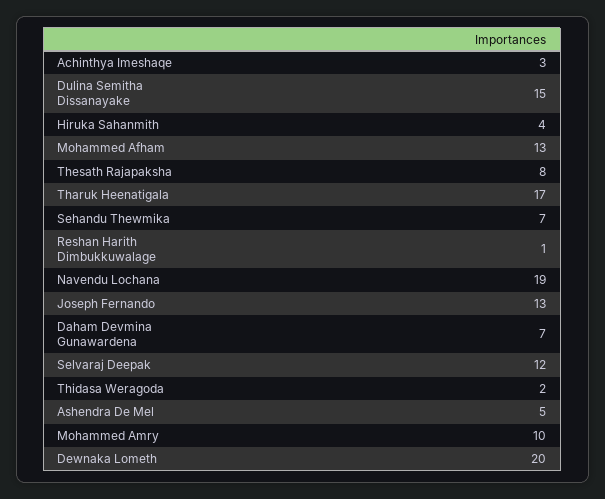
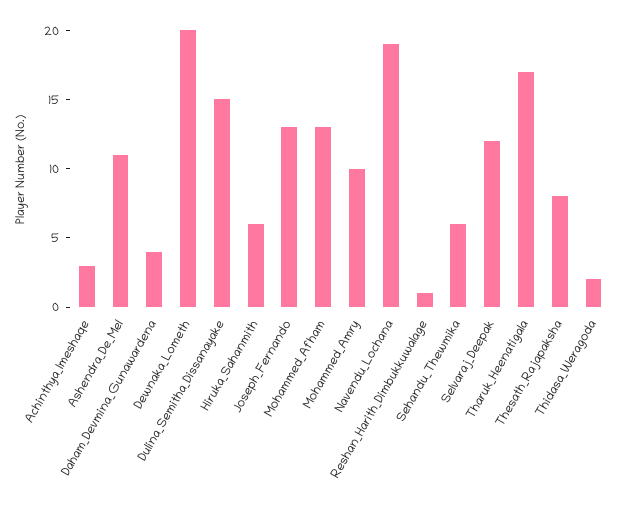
  {
    "Achinthya Imeshaqe": 3,
    "Dulina Semitha Dissanayake": 15,
-   "Hiruka Sahanmith": 4,
+   "Hiruka Sahanmith": 6,
    "Mohammed Afham": 13,
    "Thesath Rajapaksha": 8,
    "Tharuk Heenatigala": 17,
-   "Sehandu Thewmika": 7,
+   "Sehandu Thewmika": 6,
    "Reshan Harith Dimbukkuwalage": 1,
    "Navendu Lochana": 19,
    "Joseph Fernando": 13,
-   "Daham Devmina Gunawardena": 7,
+   "Daham Devmina Gunawardena": 4,
    "Selvaraj Deepak": 12,
    "Thidasa Weragoda": 2,
-   "Ashendra De Mel": 5,
+   "Ashendra De Mel": 11,
    "Mohammed Amry": 10,
    "Dewnaka Lometh": 20
  }

